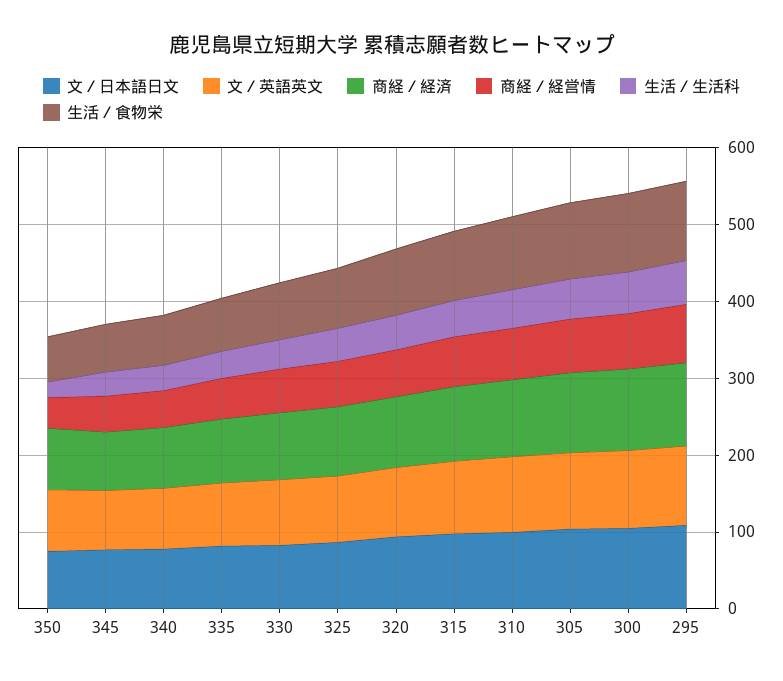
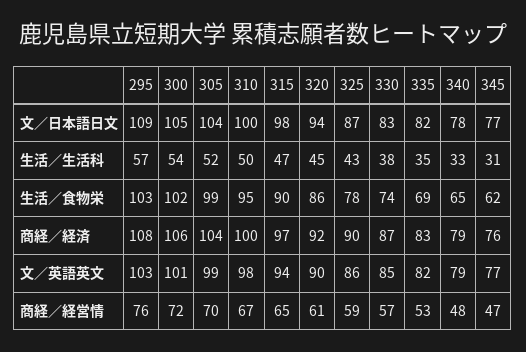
  {
    "文／日本語日文": {
-     "350": 80,
      "345": 77,
      "340": 78,
      "335": 82,
      "330": 83,
      "325": 87,
      "320": 94,
      "315": 98,
      "310": 100,
      "305": 104,
      "300": 105,
      "295": 109
    },
    "文／英語英文": {
-     "350": 80,
      "345": 77,
      "340": 79,
      "335": 82,
      "330": 85,
      "325": 86,
      "320": 90,
      "315": 94,
      "310": 98,
      "305": 99,
      "300": 101,
      "295": 103
    },
    "商経／経済": {
-     "350": 80,
      "345": 76,
      "340": 79,
      "335": 83,
      "330": 87,
      "325": 90,
      "320": 92,
      "315": 97,
      "310": 100,
      "305": 104,
      "300": 106,
      "295": 108
    },
    "商経／経営情": {
-     "350": 40,
      "345": 47,
      "340": 48,
      "335": 53,
      "330": 57,
      "325": 59,
      "320": 61,
      "315": 65,
      "310": 67,
      "305": 70,
      "300": 72,
      "295": 76
    },
    "生活／生活科": {
-     "350": 20,
      "345": 31,
      "340": 33,
      "335": 35,
      "330": 38,
      "325": 43,
      "320": 45,
      "315": 47,
      "310": 50,
      "305": 52,
      "300": 54,
      "295": 57
    },
    "生活／食物栄": {
-     "350": 60,
      "345": 62,
      "340": 65,
      "335": 69,
      "330": 74,
      "325": 78,
      "320": 86,
      "315": 90,
      "310": 95,
      "305": 99,
      "300": 102,
      "295": 103
    }
  }

